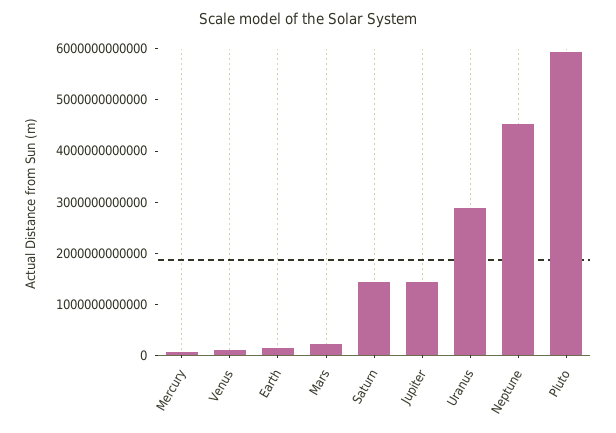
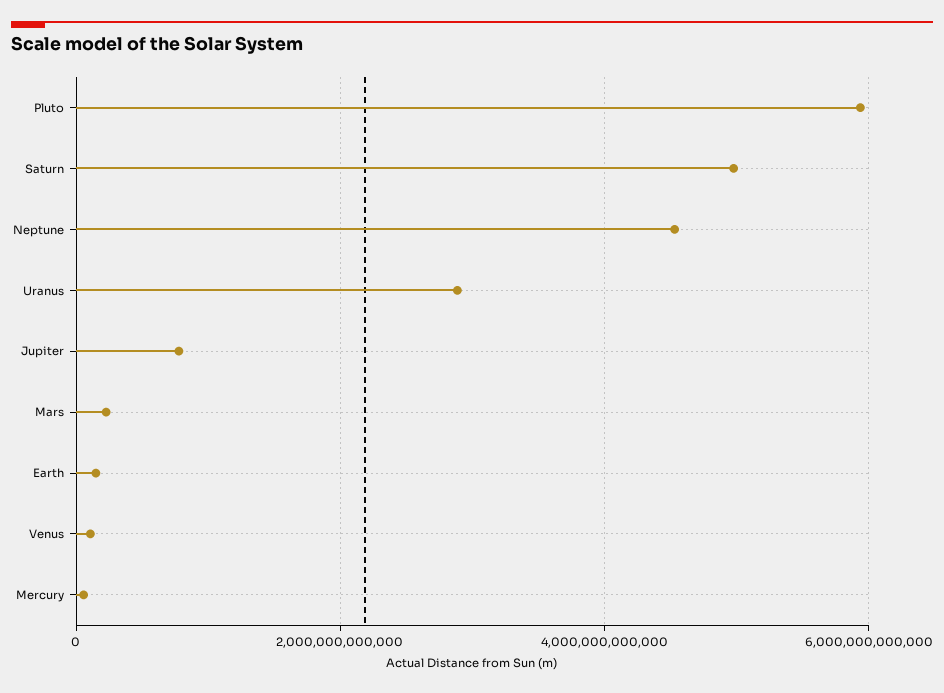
  {
    "Mercury": 0,
    "Venus": 200000000000,
    "Earth": 200000000000,
    "Mars": 200000000000,
-   "Saturn": 1400000000000,
+   "Saturn": 5000000000000,
-   "Jupiter": 1400000000000,
+   "Jupiter": 800000000000,
    "Uranus": 2800000000000,
    "Neptune": 4600000000000,
    "Pluto": 6000000000000
  }

